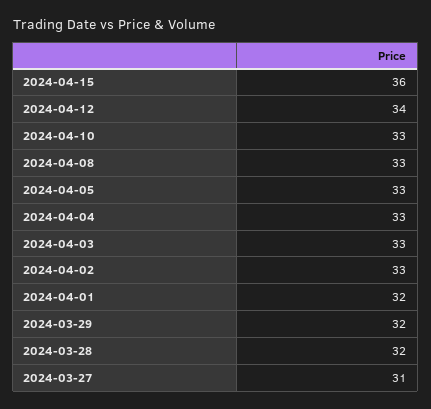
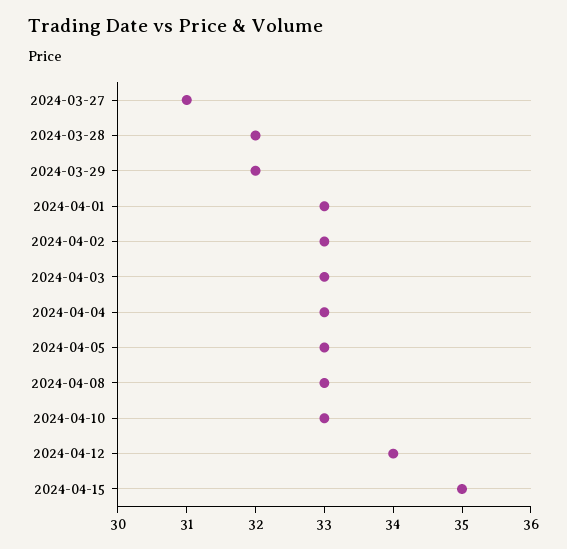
  {
-   "2024-04-15": 36,
+   "2024-04-15": 35,
    "2024-04-12": 34,
    "2024-04-10": 33,
    "2024-04-08": 33,
    "2024-04-05": 33,
    "2024-04-04": 33,
    "2024-04-03": 33,
    "2024-04-02": 33,
-   "2024-04-01": 32,
+   "2024-04-01": 33,
    "2024-03-29": 32,
    "2024-03-28": 32,
    "2024-03-27": 31
  }

